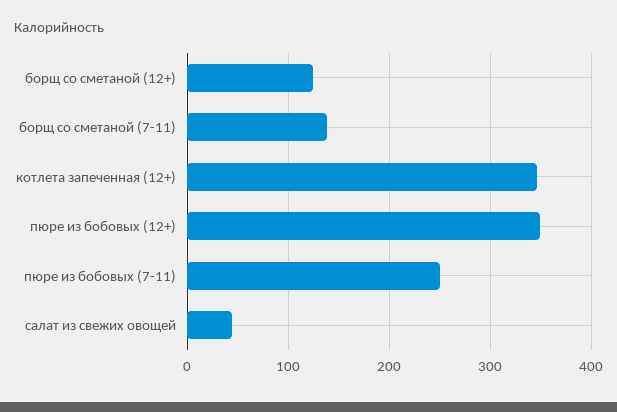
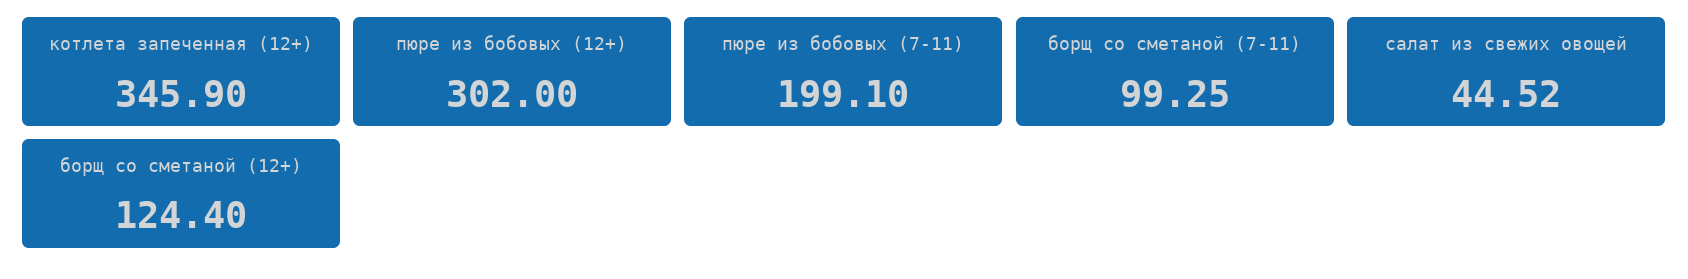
  {
    "борщ со сметаной (12+)": 124.4,
-   "борщ со сметаной (7-11)": 140,
+   "борщ со сметаной (7-11)": 99.25,
    "котлета запеченная (12+)": 345.9,
-   "пюре из бобовых (12+)": 350,
+   "пюре из бобовых (12+)": 302,
-   "пюре из бобовых (7-11)": 250,
+   "пюре из бобовых (7-11)": 199.1,
    "салат из свежих овощей": 44.52
  }

